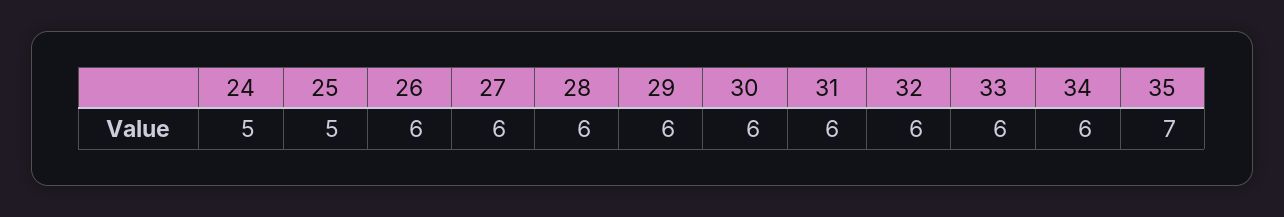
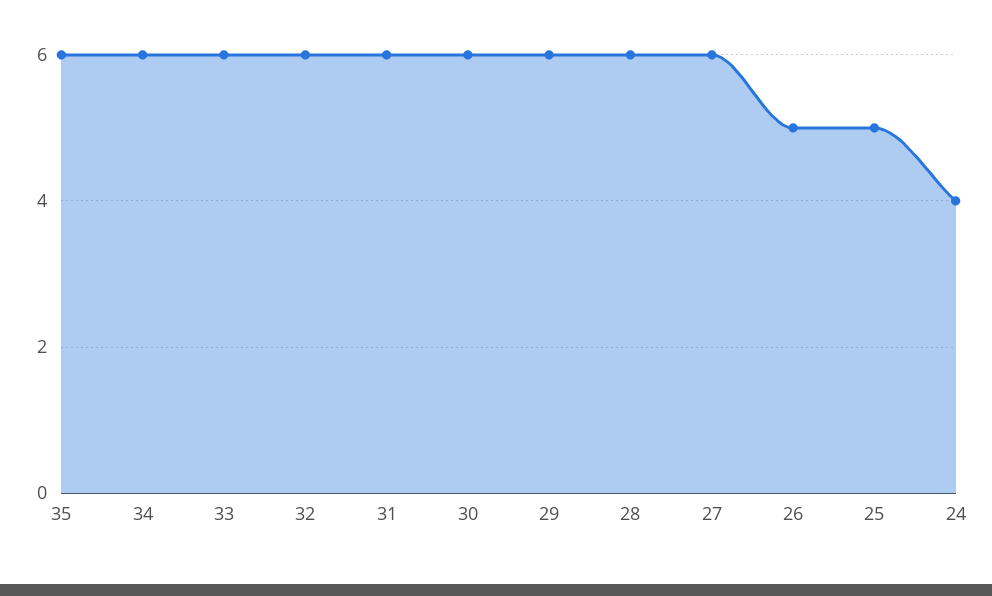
  {
-   "24": 5,
+   "24": 4,
    "25": 5,
-   "26": 6,
+   "26": 5,
    "27": 6,
    "28": 6,
    "29": 6,
    "30": 6,
    "31": 6,
    "32": 6,
    "33": 6,
    "34": 6,
-   "35": 7
+   "35": 6
  }

